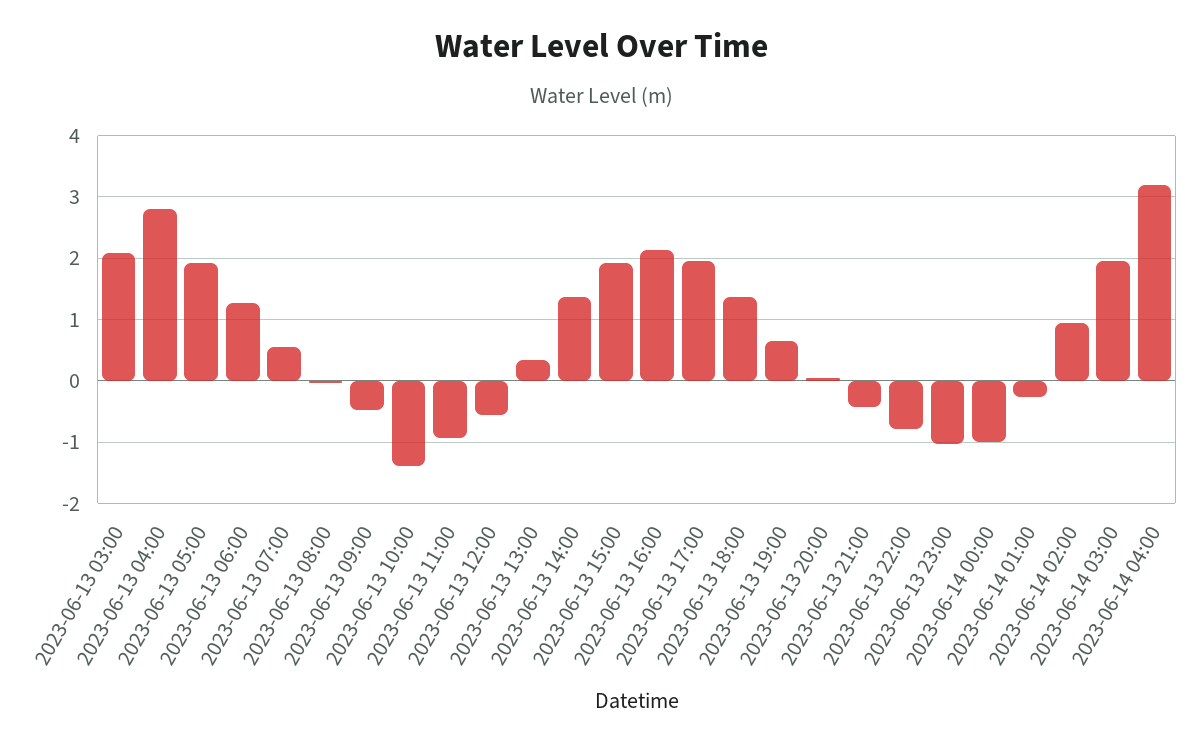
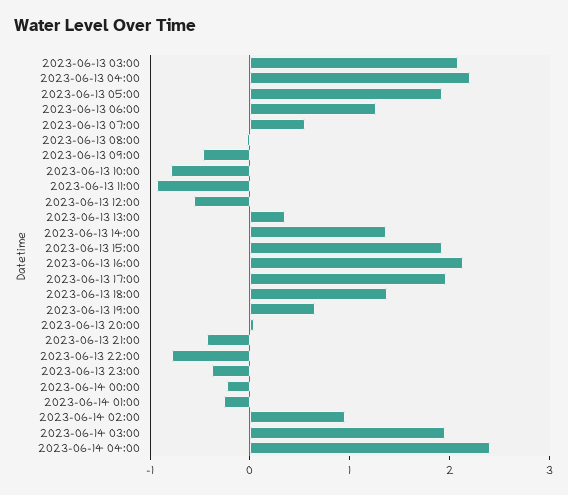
  {
    "2023-06-13 03:00": 2.1,
-   "2023-06-13 04:00": 2.8,
+   "2023-06-13 04:00": 2.2,
    "2023-06-13 05:00": 1.9,
    "2023-06-13 06:00": 1.3,
    "2023-06-13 07:00": 0.5,
    "2023-06-13 08:00": 0,
    "2023-06-13 09:00": -0.5,
-   "2023-06-13 10:00": -1.4,
+   "2023-06-13 10:00": -0.8,
    "2023-06-13 11:00": -0.9,
    "2023-06-13 12:00": -0.6,
    "2023-06-13 13:00": 0.3,
    "2023-06-13 14:00": 1.4,
    "2023-06-13 15:00": 1.9,
    "2023-06-13 16:00": 2.1,
    "2023-06-13 17:00": 2,
    "2023-06-13 18:00": 1.4,
    "2023-06-13 19:00": 0.7,
    "2023-06-13 20:00": 0,
    "2023-06-13 21:00": -0.4,
    "2023-06-13 22:00": -0.8,
-   "2023-06-13 23:00": -1,
+   "2023-06-13 23:00": -0.4,
-   "2023-06-14 00:00": -1,
+   "2023-06-14 00:00": -0.2,
    "2023-06-14 01:00": -0.3,
    "2023-06-14 02:00": 0.9,
    "2023-06-14 03:00": 2,
-   "2023-06-14 04:00": 3.2
+   "2023-06-14 04:00": 2.4
  }

